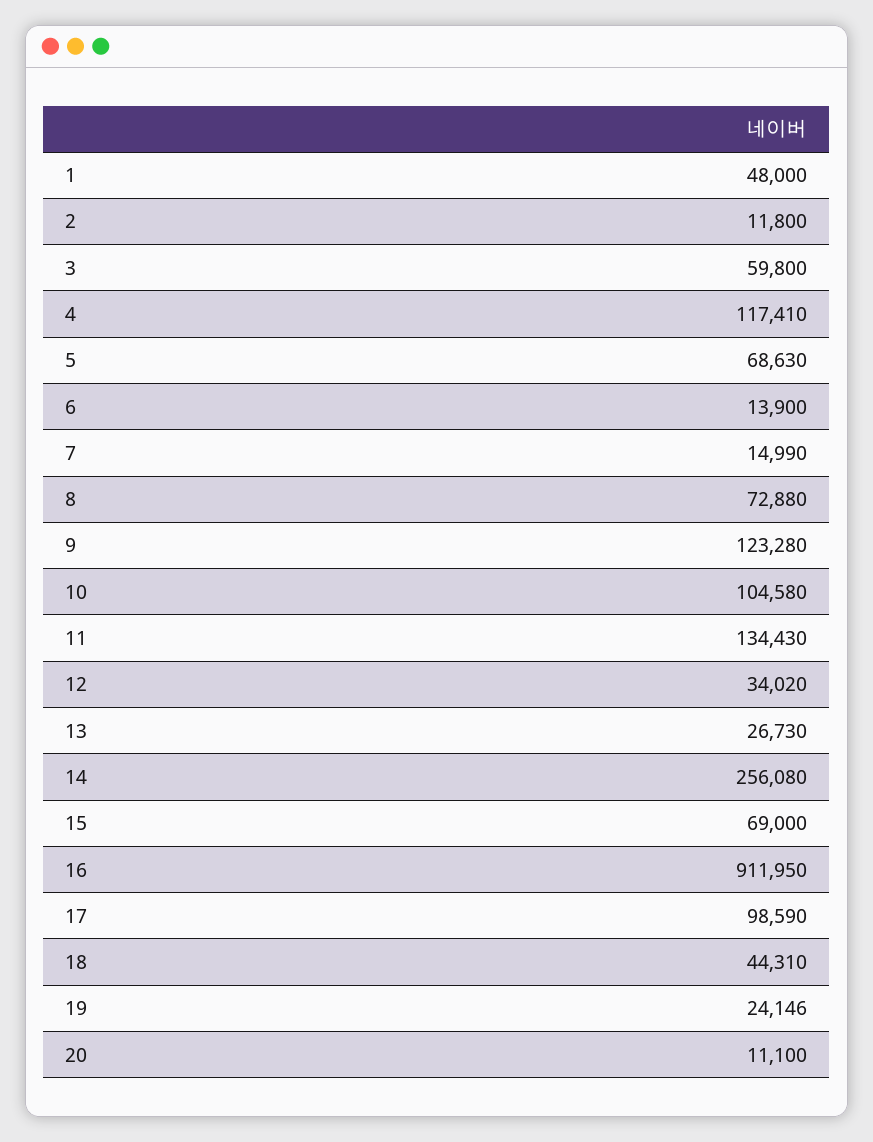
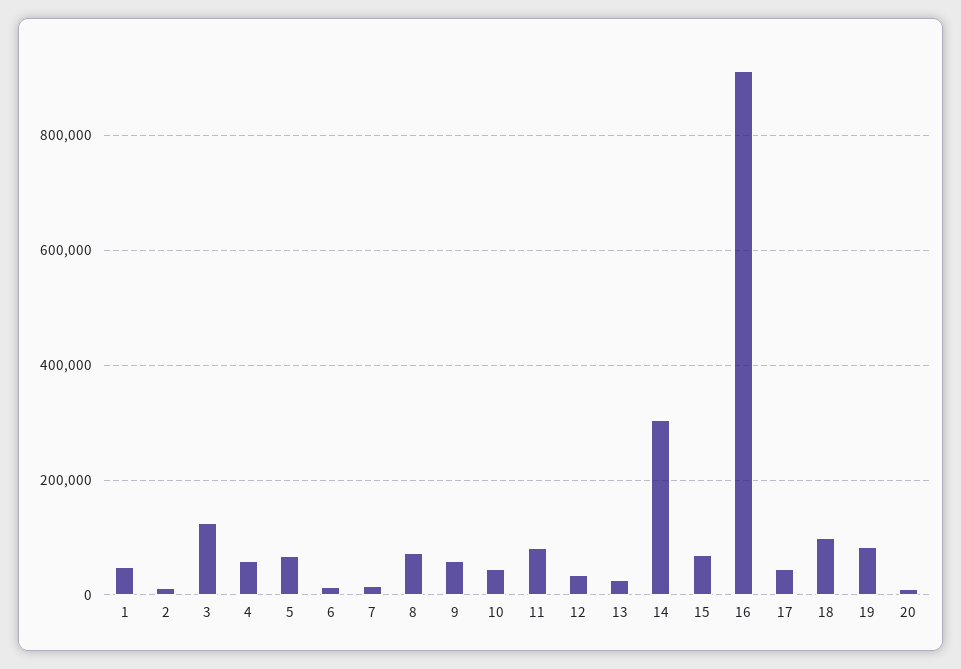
  {
    "1": 48000,
    "2": 11800,
-   "3": 59800,
+   "3": 120000,
-   "4": 117410,
+   "4": 60000,
    "5": 68630,
    "6": 13900,
    "7": 14990,
    "8": 72880,
-   "9": 123280,
+   "9": 60000,
-   "10": 104580,
+   "10": 40000,
-   "11": 134430,
+   "11": 80000,
    "12": 34020,
    "13": 26730,
-   "14": 256080,
+   "14": 300000,
    "15": 69000,
    "16": 911950,
-   "17": 98590,
+   "17": 40000,
-   "18": 44310,
+   "18": 100000,
-   "19": 24146,
+   "19": 80000,
    "20": 11100
  }

